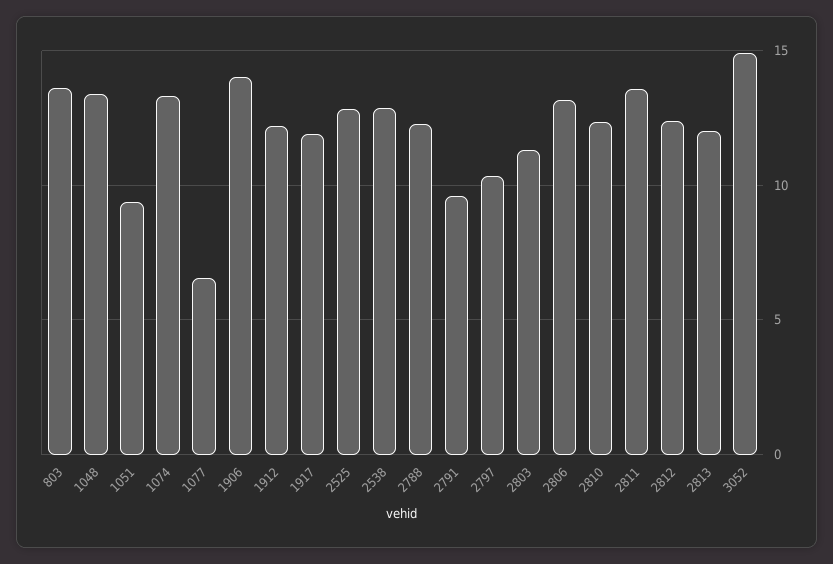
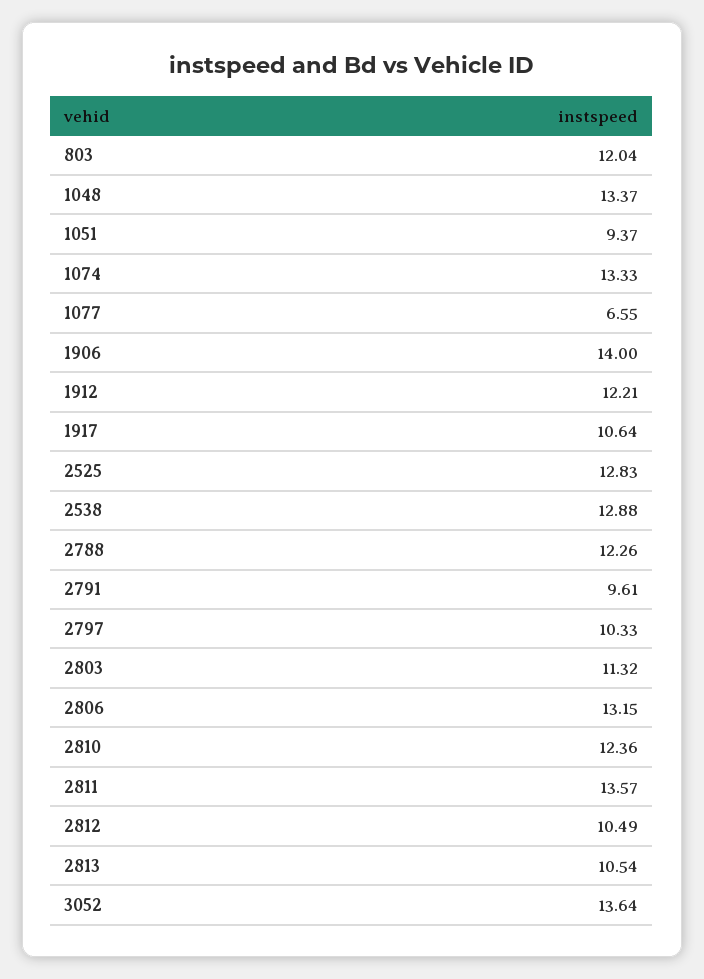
  {
-   "803": 13.5,
+   "803": 12.04,
    "1048": 13.37,
    "1051": 9.37,
    "1074": 13.33,
    "1077": 6.55,
    "1906": 14,
    "1912": 12.21,
-   "1917": 12,
+   "1917": 10.64,
    "2525": 12.83,
    "2538": 12.88,
    "2788": 12.26,
    "2791": 9.61,
    "2797": 10.33,
    "2803": 11.32,
    "2806": 13.15,
    "2810": 12.36,
    "2811": 13.57,
-   "2812": 12.5,
+   "2812": 10.49,
-   "2813": 12,
+   "2813": 10.54,
-   "3052": 15
+   "3052": 13.64
  }

